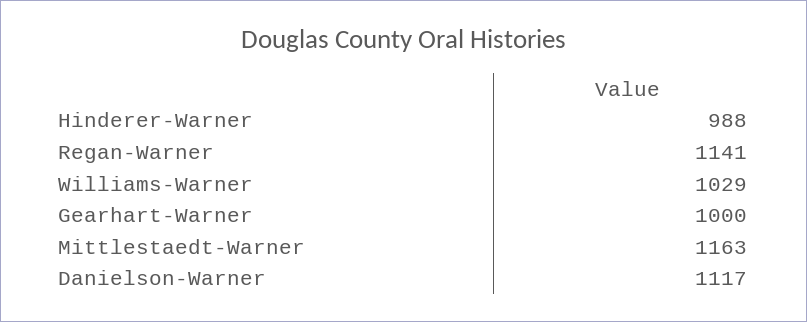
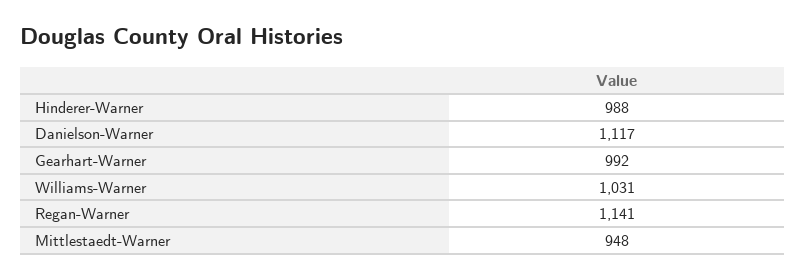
  {
    "Hinderer-Warner": 988,
    "Regan-Warner": 1141,
-   "Williams-Warner": 1029,
+   "Williams-Warner": 1031,
-   "Gearhart-Warner": 1000,
+   "Gearhart-Warner": 992,
-   "Mittlestaedt-Warner": 1163,
+   "Mittlestaedt-Warner": 948,
    "Danielson-Warner": 1117
  }

